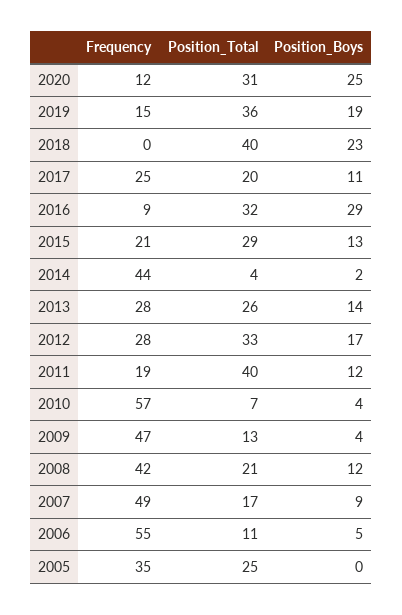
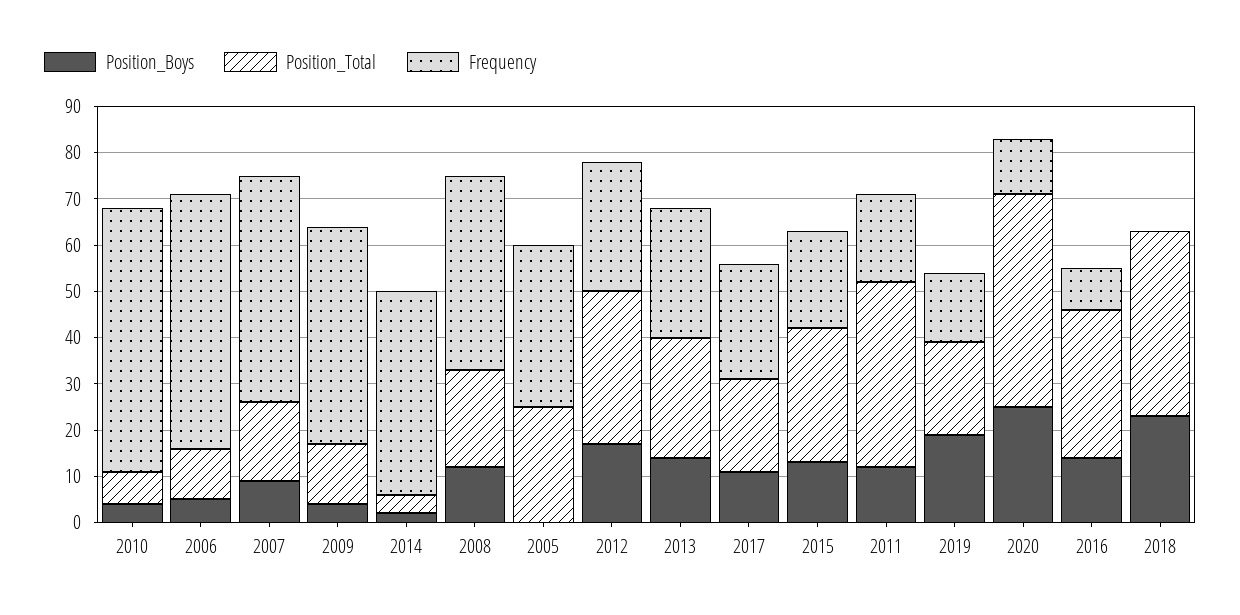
  {
    "Frequency": {
      "2020": 12,
      "2019": 15,
      "2018": 0,
      "2017": 25,
      "2016": 9,
      "2015": 21,
      "2014": 44,
      "2013": 28,
      "2012": 28,
      "2011": 19,
      "2010": 57,
      "2009": 47,
      "2008": 42,
      "2007": 49,
      "2006": 55,
      "2005": 35
    },
    "Position_Total": {
-     "2020": 31,
+     "2020": 45,
-     "2019": 36,
+     "2019": 20,
      "2018": 40,
      "2017": 20,
      "2016": 32,
      "2015": 29,
      "2014": 4,
      "2013": 26,
      "2012": 33,
      "2011": 40,
      "2010": 7,
      "2009": 13,
      "2008": 21,
      "2007": 17,
      "2006": 11,
      "2005": 25
    },
    "Position_Boys": {
      "2020": 25,
      "2019": 19,
      "2018": 23,
      "2017": 11,
-     "2016": 29,
+     "2016": 15,
      "2015": 13,
      "2014": 2,
      "2013": 14,
      "2012": 17,
      "2011": 12,
      "2010": 4,
      "2009": 4,
      "2008": 12,
      "2007": 9,
      "2006": 5,
      "2005": 0
    }
  }

